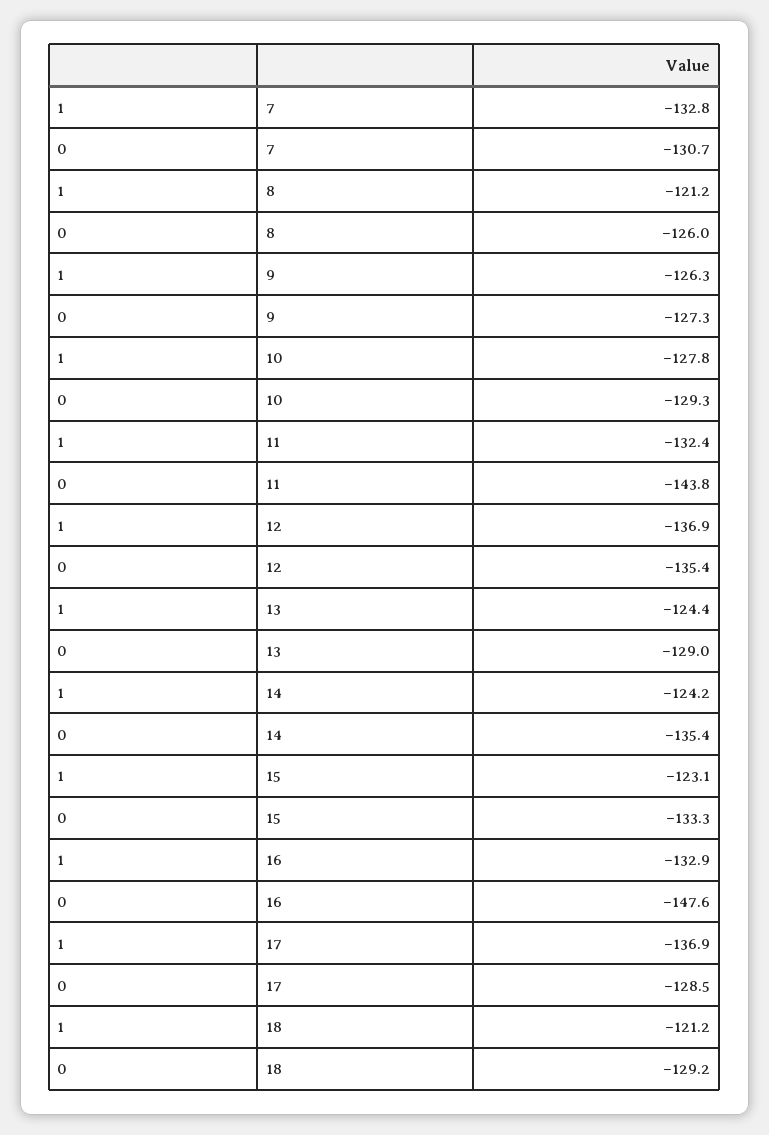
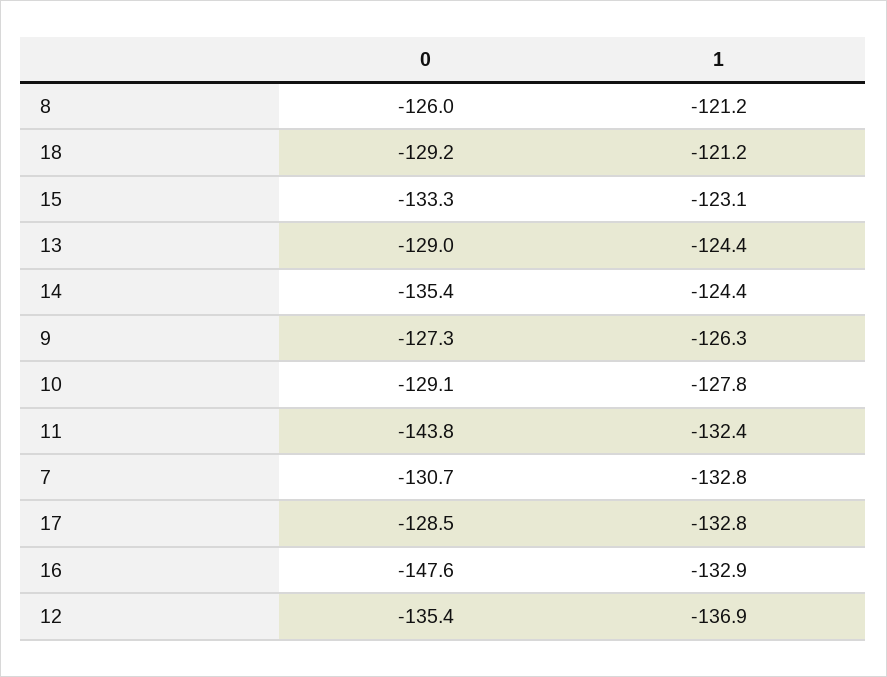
  {
    "1": {
      "7": -132.8,
      "8": -121.2,
      "9": -126.3,
      "10": -127.8,
      "11": -132.4,
      "12": -136.9,
      "13": -124.4,
-     "14": -124.2,
+     "14": -124.4,
      "15": -123.1,
      "16": -132.9,
-     "17": -136.9,
+     "17": -132.8,
      "18": -121.2
    },
    "0": {
      "7": -130.7,
      "8": -126,
      "9": -127.3,
-     "10": -129.3,
+     "10": -129.1,
      "11": -143.8,
      "12": -135.4,
      "13": -129,
      "14": -135.4,
      "15": -133.3,
      "16": -147.6,
      "17": -128.5,
      "18": -129.2
    }
  }

